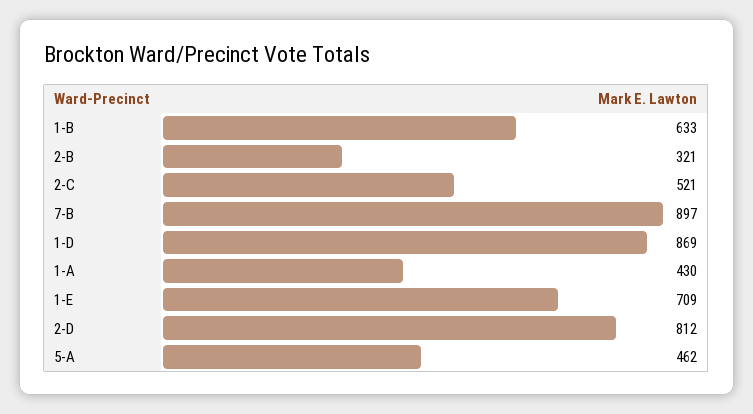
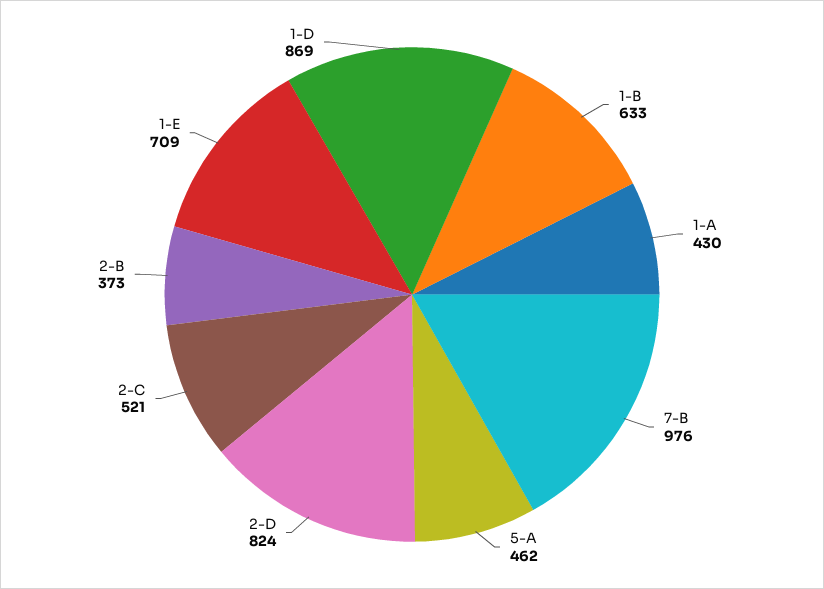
  {
    "1-B": 633,
-   "2-B": 321,
+   "2-B": 373,
    "2-C": 521,
-   "7-B": 897,
+   "7-B": 976,
    "1-D": 869,
    "1-A": 430,
    "1-E": 709,
-   "2-D": 812,
+   "2-D": 824,
    "5-A": 462
  }

